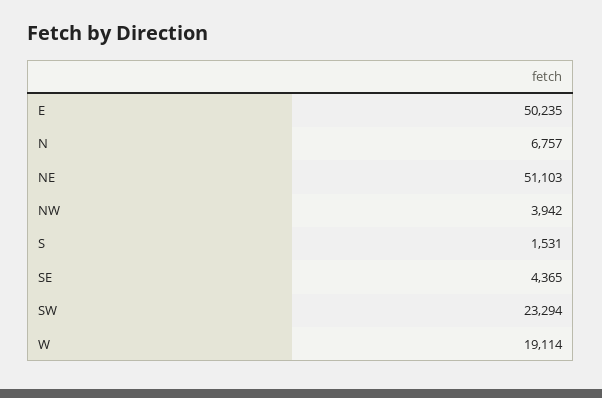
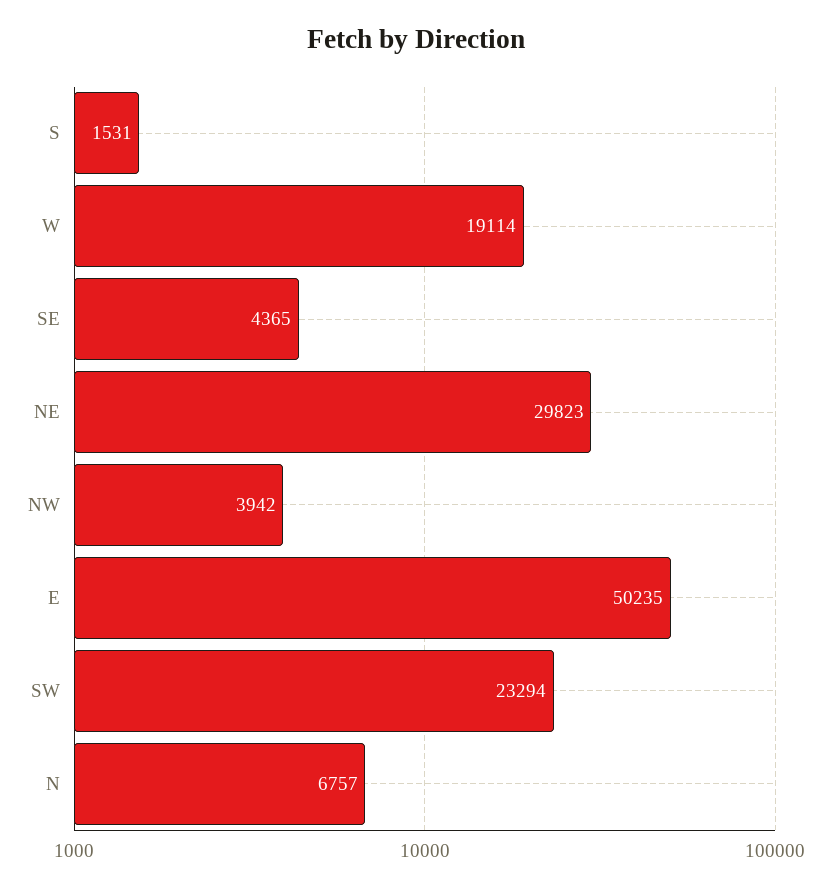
  {
    "E": 50235,
    "N": 6757,
-   "NE": 51103,
+   "NE": 29823,
    "NW": 3942,
    "S": 1531,
    "SE": 4365,
    "SW": 23294,
    "W": 19114
  }

